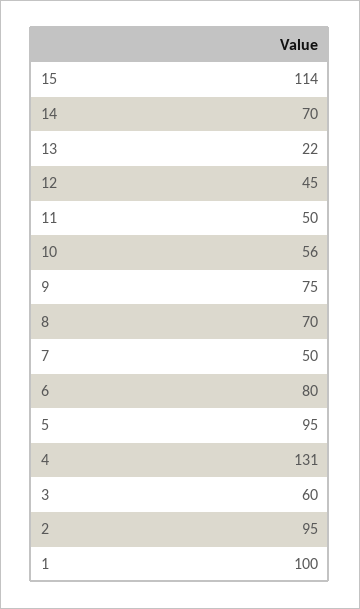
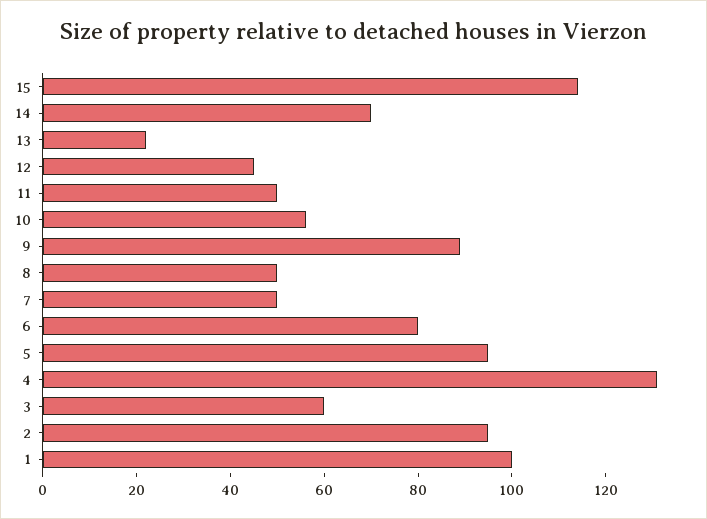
  {
    "15": 114,
    "14": 70,
    "13": 22,
    "12": 45,
    "11": 50,
    "10": 56,
-   "9": 75,
+   "9": 90,
-   "8": 70,
+   "8": 50,
    "7": 50,
    "6": 80,
    "5": 95,
    "4": 131,
    "3": 60,
    "2": 95,
    "1": 100
  }

